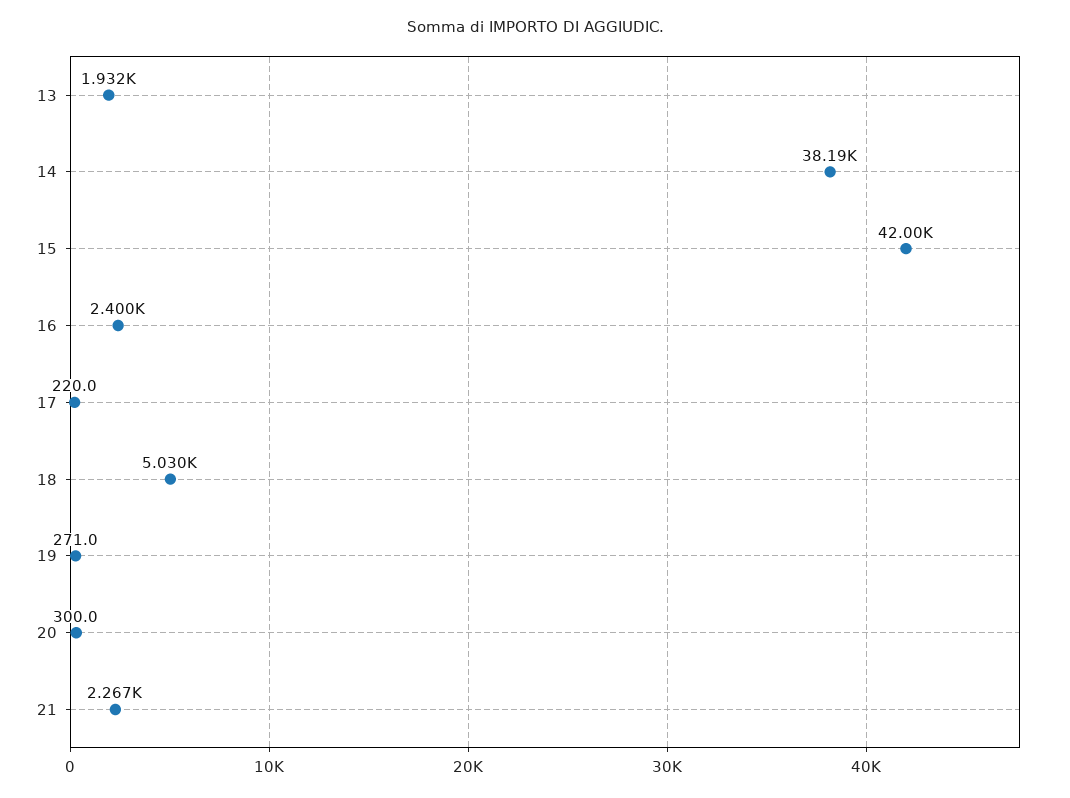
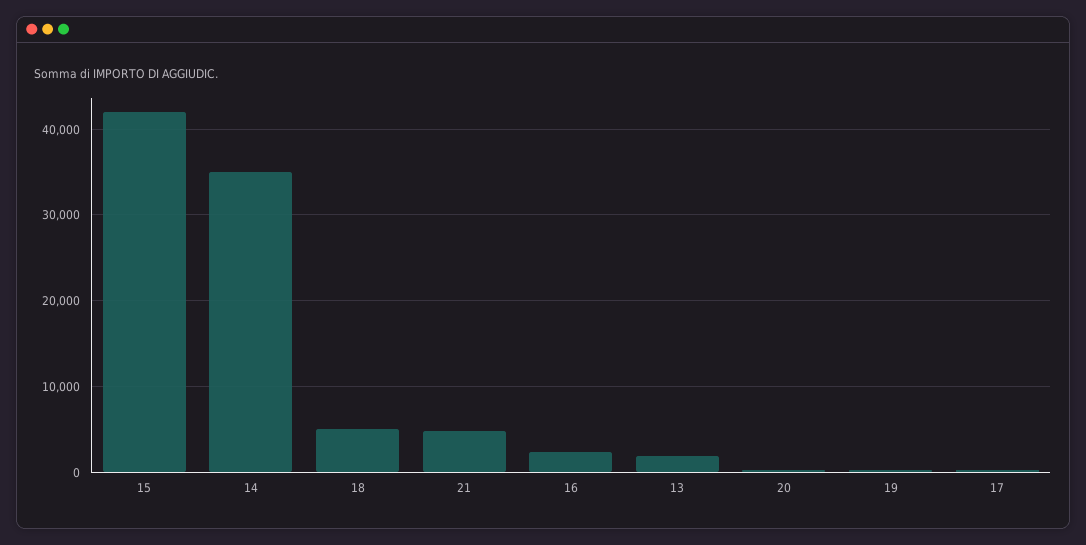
  {
    "13": 1932,
-   "14": 38190,
+   "14": 35000,
    "15": 42000,
    "16": 2400,
    "17": 220,
    "18": 5030,
    "19": 271,
    "20": 300,
-   "21": 2267
+   "21": 5000
  }

